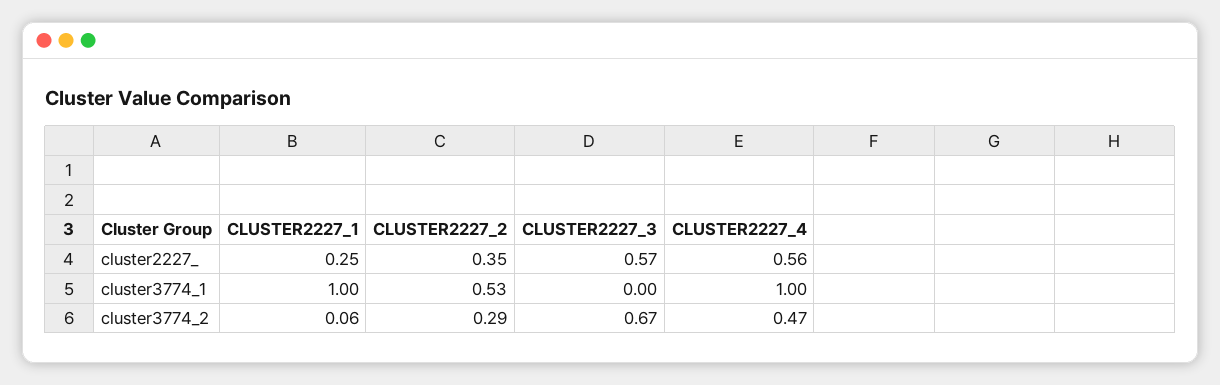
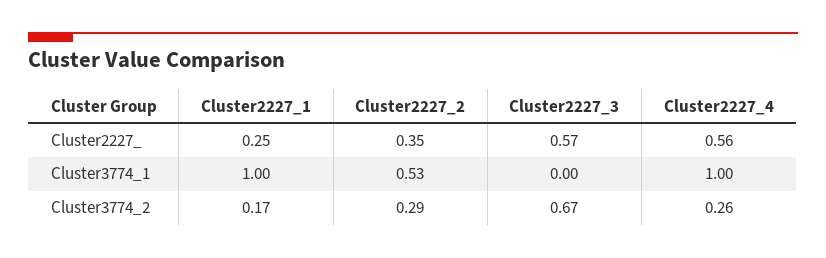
  {
    "CLUSTER2227_1": {
      "cluster2227_": 0.25,
      "cluster3774_1": 1,
-     "cluster3774_2": 0.06
+     "cluster3774_2": 0.17
    },
    "CLUSTER2227_2": {
      "cluster2227_": 0.35,
      "cluster3774_1": 0.53,
      "cluster3774_2": 0.29
    },
    "CLUSTER2227_3": {
      "cluster2227_": 0.57,
      "cluster3774_1": 0,
      "cluster3774_2": 0.67
    },
    "CLUSTER2227_4": {
      "cluster2227_": 0.56,
      "cluster3774_1": 1,
-     "cluster3774_2": 0.47
+     "cluster3774_2": 0.26
    }
  }

